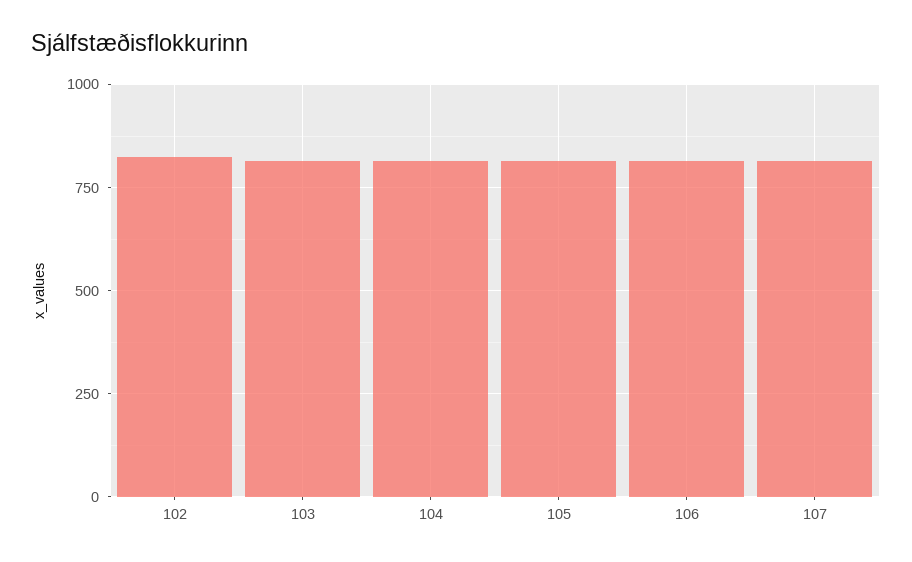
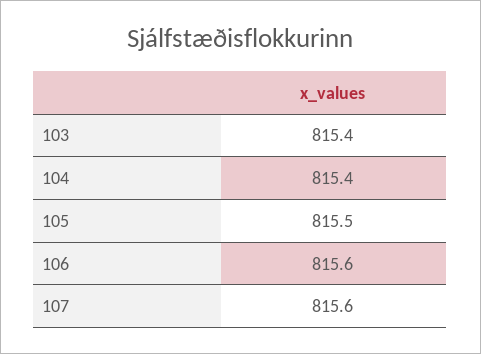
  {
-   "102": 825,
    "103": 815.4,
    "104": 815.4,
    "105": 815.5,
    "106": 815.6,
    "107": 815.6
  }

